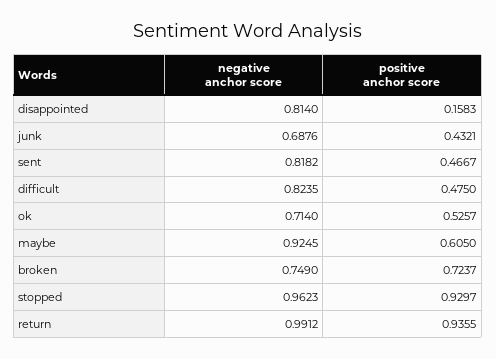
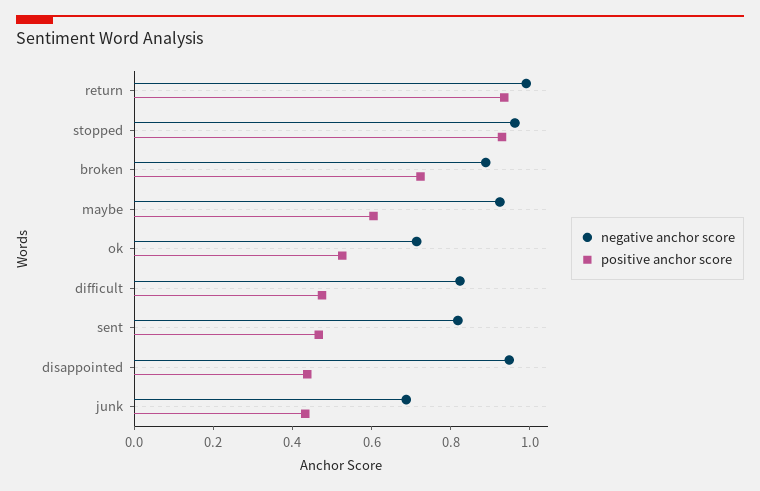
  {
    "negative anchor score": {
-     "disappointed": 0.814,
+     "disappointed": 0.95,
      "junk": 0.6876,
      "sent": 0.8182,
      "difficult": 0.8235,
      "ok": 0.714,
      "maybe": 0.9245,
-     "broken": 0.749,
+     "broken": 0.9,
      "stopped": 0.9623,
      "return": 0.9912
    },
    "positive anchor score": {
-     "disappointed": 0.1583,
+     "disappointed": 0.45,
      "junk": 0.4321,
      "sent": 0.4667,
      "difficult": 0.475,
      "ok": 0.5257,
      "maybe": 0.605,
      "broken": 0.7237,
      "stopped": 0.9297,
      "return": 0.9355
    }
  }

